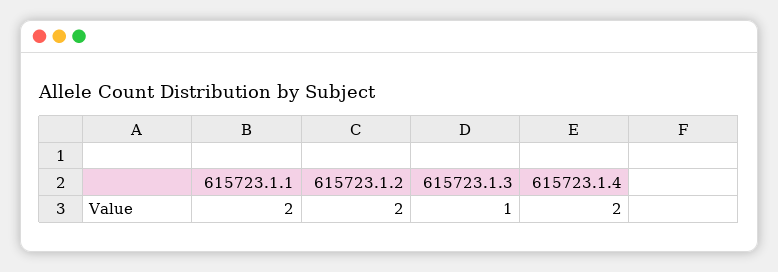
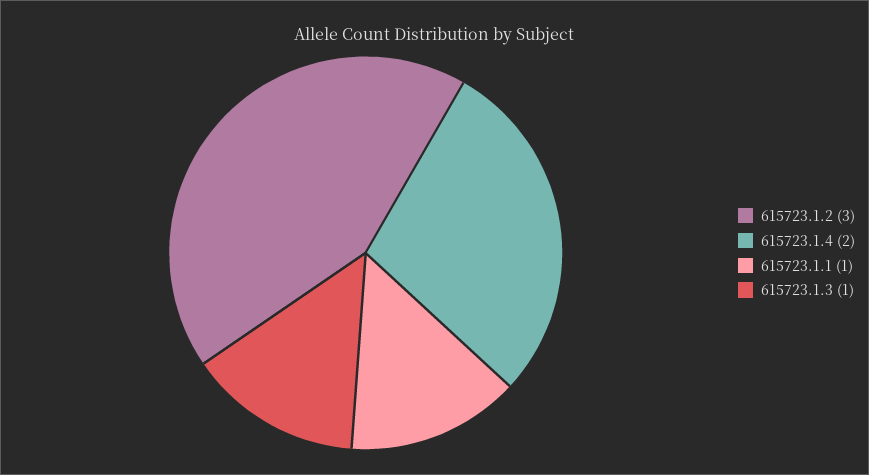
  {
-   "615723.1.1": 2,
+   "615723.1.1": 1,
-   "615723.1.2": 2,
+   "615723.1.2": 3,
    "615723.1.3": 1,
    "615723.1.4": 2
  }

